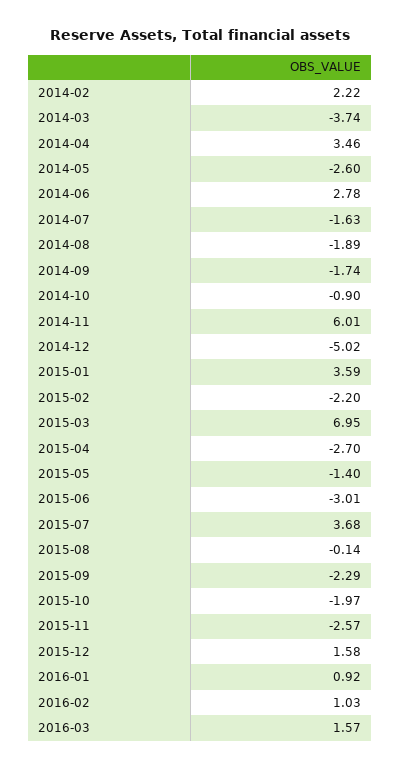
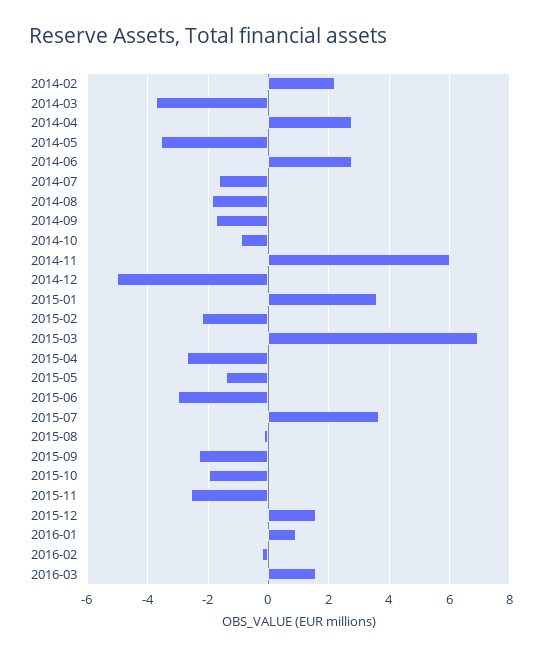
  {
    "2014-02": 2.22,
    "2014-03": -3.74,
-   "2014-04": 3.46,
+   "2014-04": 2.8,
-   "2014-05": -2.6,
+   "2014-05": -3.6,
    "2014-06": 2.78,
    "2014-07": -1.63,
    "2014-08": -1.89,
    "2014-09": -1.74,
    "2014-10": -0.9,
    "2014-11": 6.01,
    "2014-12": -5.02,
    "2015-01": 3.59,
    "2015-02": -2.2,
    "2015-03": 6.95,
    "2015-04": -2.7,
    "2015-05": -1.4,
    "2015-06": -3.01,
    "2015-07": 3.68,
    "2015-08": -0.14,
    "2015-09": -2.29,
    "2015-10": -1.97,
    "2015-11": -2.57,
    "2015-12": 1.58,
    "2016-01": 0.92,
-   "2016-02": 1.03,
+   "2016-02": -0.2,
    "2016-03": 1.57
  }

